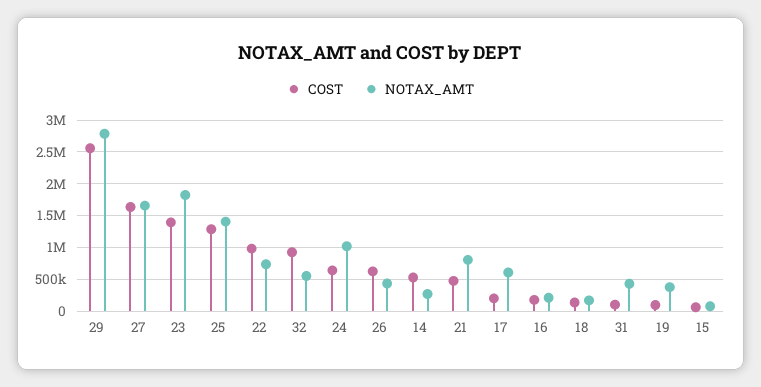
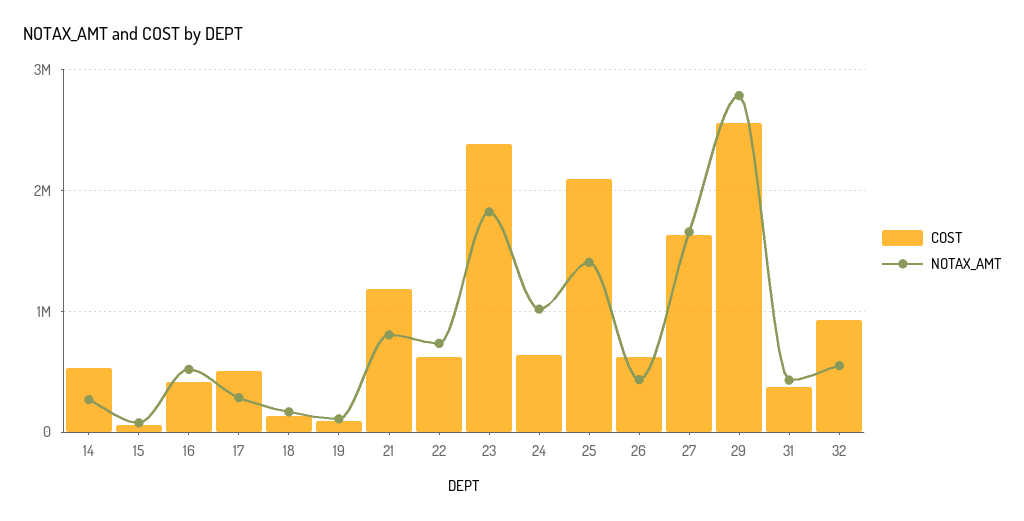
  {
    "COST": {
      "29": 2600000,
      "27": 1600000,
-     "23": 1400000,
+     "23": 2400000,
-     "25": 1300000,
+     "25": 2100000,
-     "22": 1000000,
+     "22": 600000,
      "32": 900000,
      "24": 600000,
      "26": 600000,
      "14": 500000,
-     "21": 500000,
+     "21": 1200000,
-     "17": 200000,
+     "17": 500000,
-     "16": 200000,
+     "16": 400000,
      "18": 100000,
-     "31": 100000,
+     "31": 400000,
      "19": 100000,
      "15": 100000
    },
    "NOTAX_AMT": {
      "29": 2800000,
      "27": 1700000,
      "23": 1800000,
      "25": 1400000,
      "22": 700000,
      "32": 600000,
      "24": 1000000,
      "26": 400000,
      "14": 300000,
      "21": 800000,
-     "17": 600000,
+     "17": 300000,
-     "16": 200000,
+     "16": 500000,
      "18": 200000,
      "31": 400000,
-     "19": 400000,
+     "19": 100000,
      "15": 100000
    }
  }

